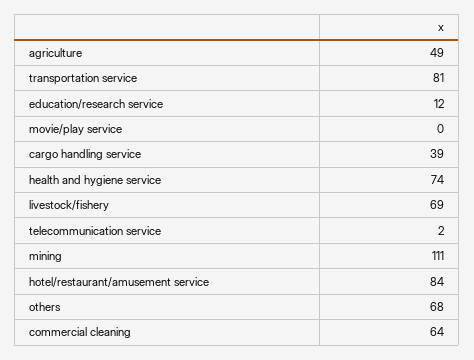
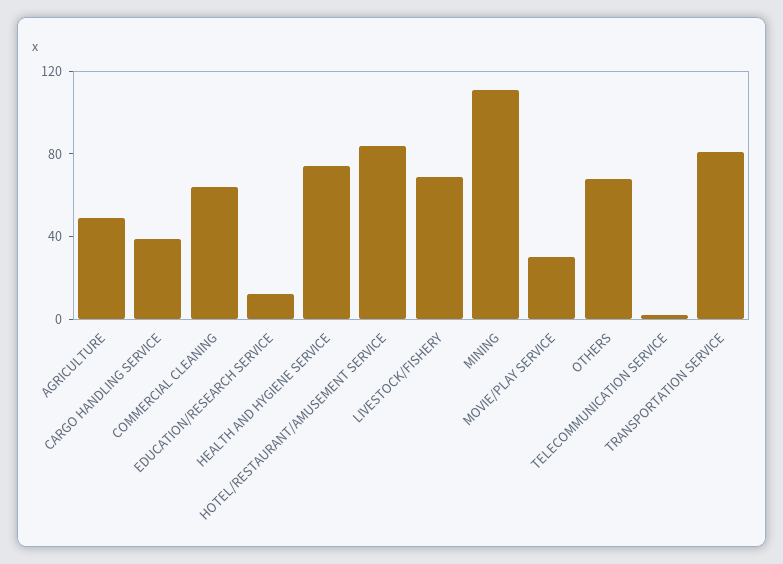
  {
    "agriculture": 49,
    "transportation service": 81,
    "education/research service": 12,
-   "movie/play service": 0,
+   "movie/play service": 30,
    "cargo handling service": 39,
    "health and hygiene service": 74,
    "livestock/fishery": 69,
    "telecommunication service": 2,
    "mining": 111,
    "hotel/restaurant/amusement service": 84,
    "others": 68,
    "commercial cleaning": 64
  }

